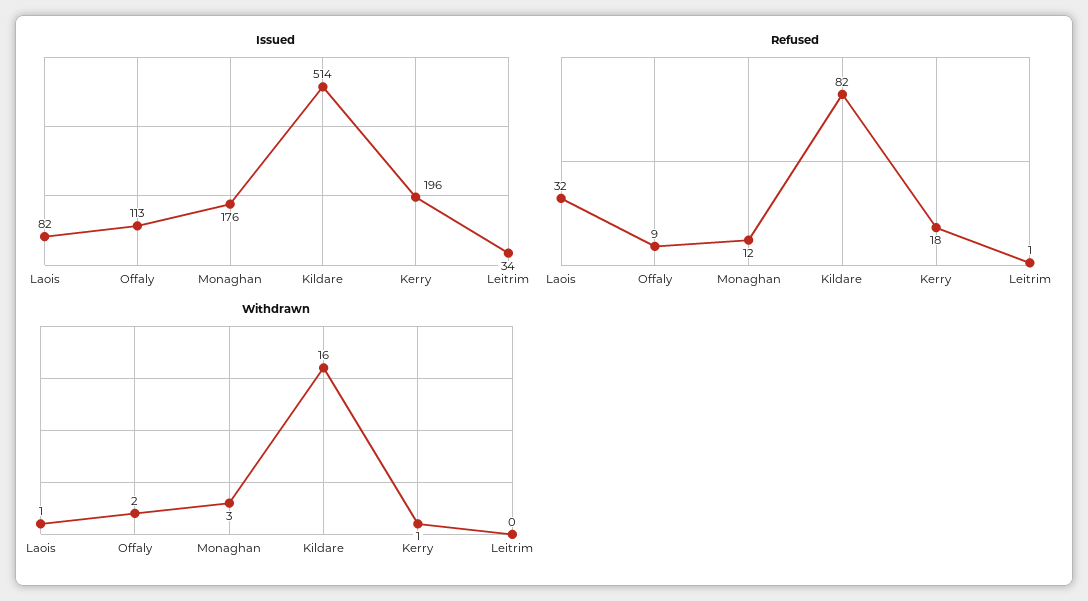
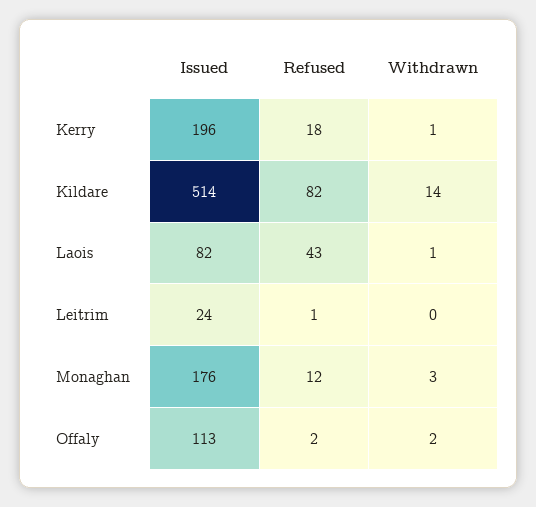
  {
    "Issued": {
      "Laois": 82,
      "Offaly": 113,
      "Monaghan": 176,
      "Kildare": 514,
      "Kerry": 196,
-     "Leitrim": 34
+     "Leitrim": 24
    },
    "Refused": {
-     "Laois": 32,
+     "Laois": 43,
-     "Offaly": 9,
+     "Offaly": 2,
      "Monaghan": 12,
      "Kildare": 82,
      "Kerry": 18,
      "Leitrim": 1
    },
    "Withdrawn": {
      "Laois": 1,
      "Offaly": 2,
      "Monaghan": 3,
-     "Kildare": 16,
+     "Kildare": 14,
      "Kerry": 1,
      "Leitrim": 0
    }
  }

